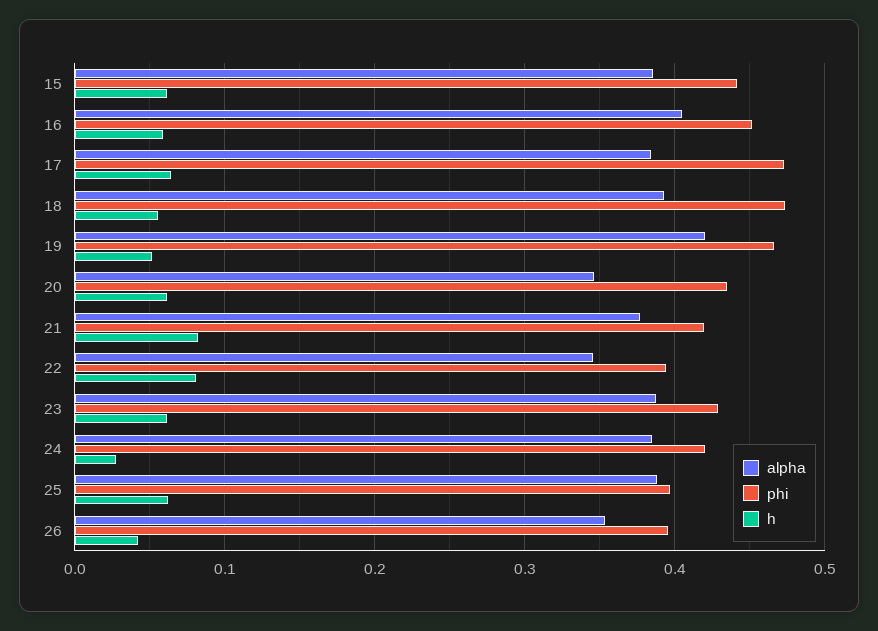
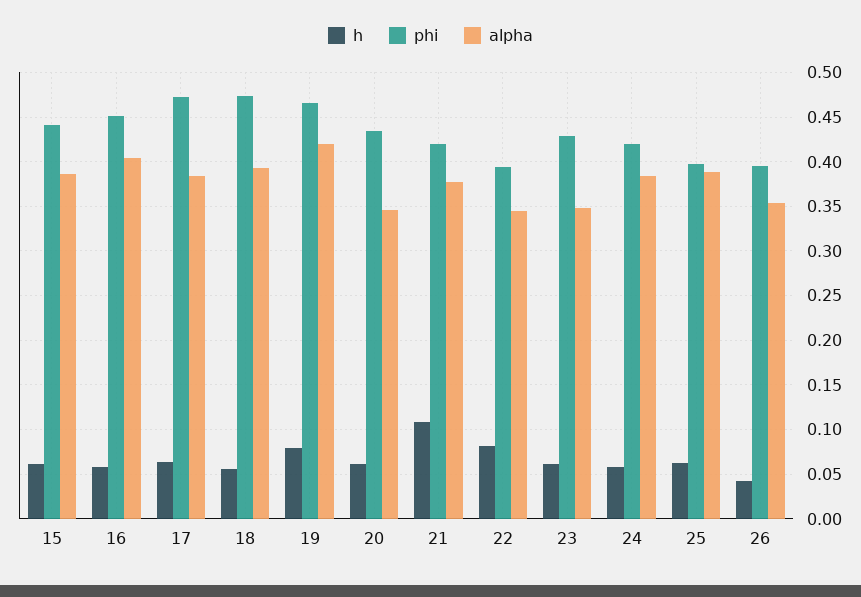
  {
    "alpha": {
      "15": 0.39,
      "16": 0.4,
      "17": 0.38,
      "18": 0.39,
      "19": 0.42,
      "20": 0.35,
      "21": 0.38,
      "22": 0.35,
-     "23": 0.39,
+     "23": 0.35,
      "24": 0.38,
      "25": 0.39,
      "26": 0.35
    },
    "phi": {
      "15": 0.44,
      "16": 0.45,
      "17": 0.47,
      "18": 0.47,
      "19": 0.47,
      "20": 0.43,
      "21": 0.42,
      "22": 0.39,
      "23": 0.43,
      "24": 0.42,
      "25": 0.4,
      "26": 0.4
    },
    "h": {
      "15": 0.06,
      "16": 0.06,
      "17": 0.06,
      "18": 0.06,
-     "19": 0.05,
+     "19": 0.08,
      "20": 0.06,
-     "21": 0.08,
+     "21": 0.11,
      "22": 0.08,
      "23": 0.06,
-     "24": 0.03,
+     "24": 0.06,
      "25": 0.06,
      "26": 0.04
    }
  }

